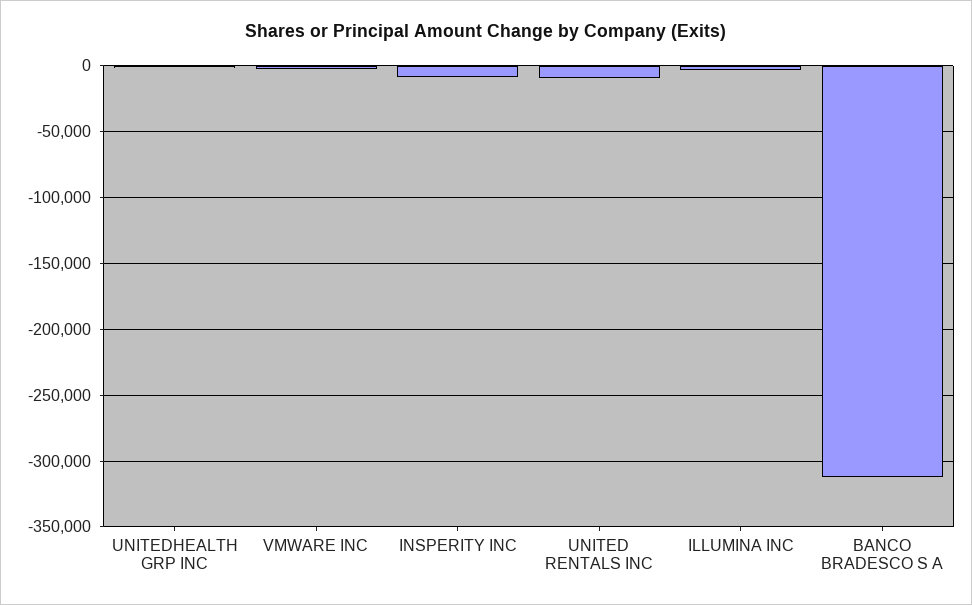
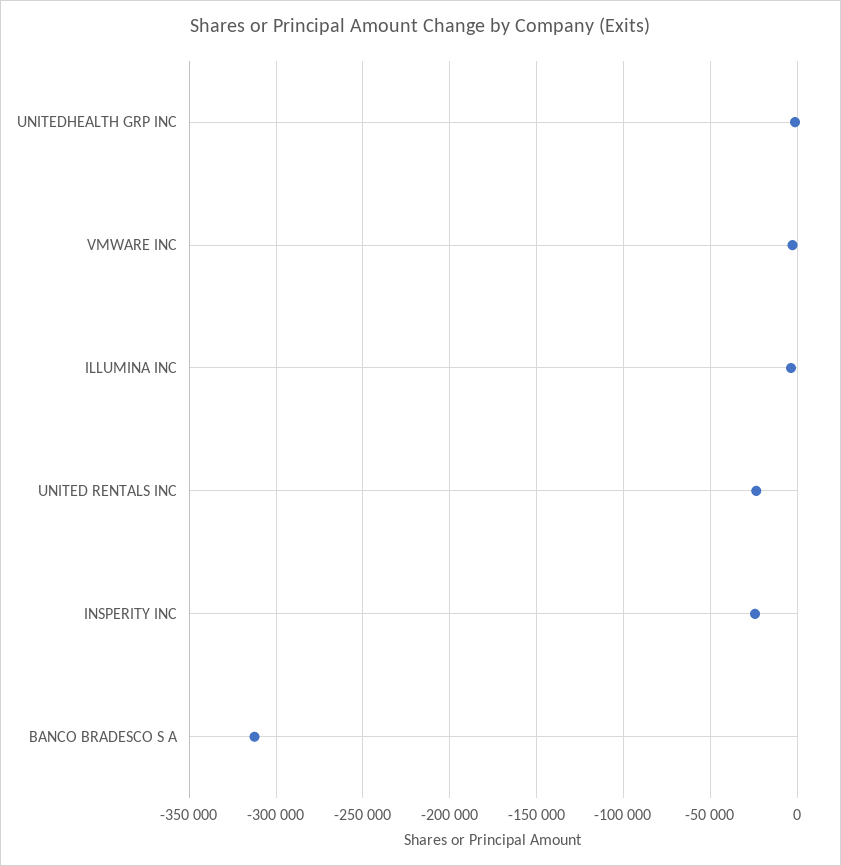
  {
    "UNITEDHEALTH GRP INC": 0,
    "VMWARE INC": -5000,
-   "INSPERITY INC": -10000,
+   "INSPERITY INC": -25000,
-   "UNITED RENTALS INC": -10000,
+   "UNITED RENTALS INC": -25000,
    "ILLUMINA INC": -5000,
    "BANCO BRADESCO S A": -310000
  }

